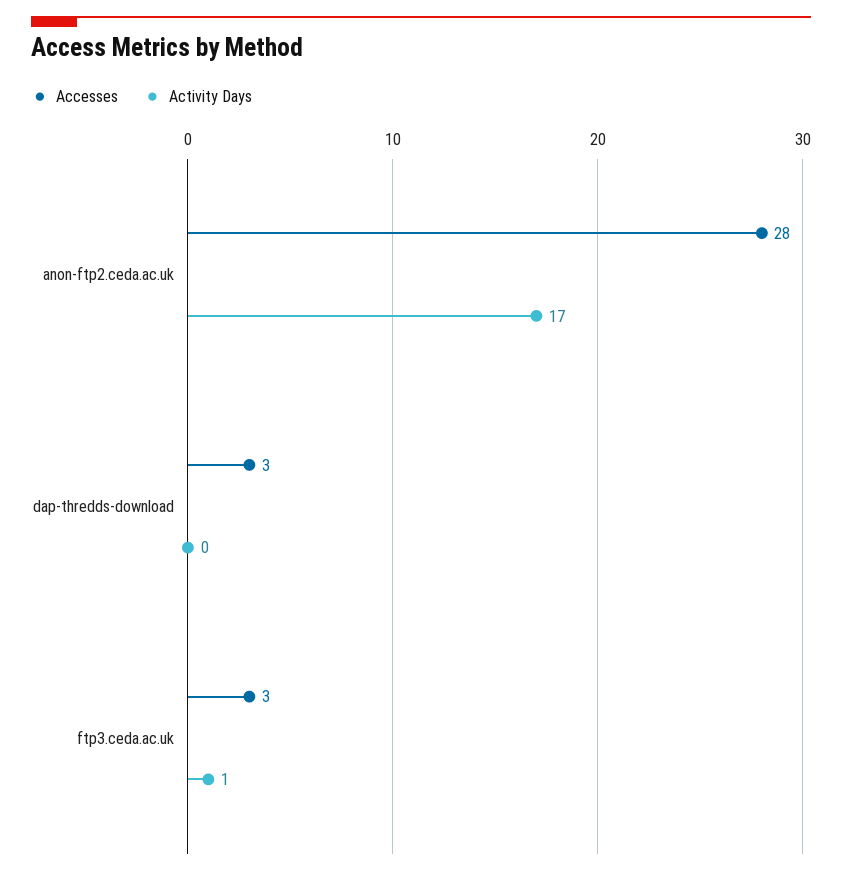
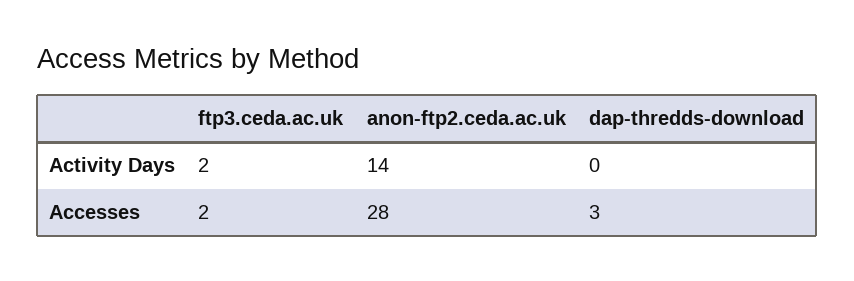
  {
    "Accesses": {
      "anon-ftp2.ceda.ac.uk": 28,
      "dap-thredds-download": 3,
-     "ftp3.ceda.ac.uk": 3
+     "ftp3.ceda.ac.uk": 2
    },
    "Activity Days": {
-     "anon-ftp2.ceda.ac.uk": 17,
+     "anon-ftp2.ceda.ac.uk": 14,
      "dap-thredds-download": 0,
-     "ftp3.ceda.ac.uk": 1
+     "ftp3.ceda.ac.uk": 2
    }
  }

